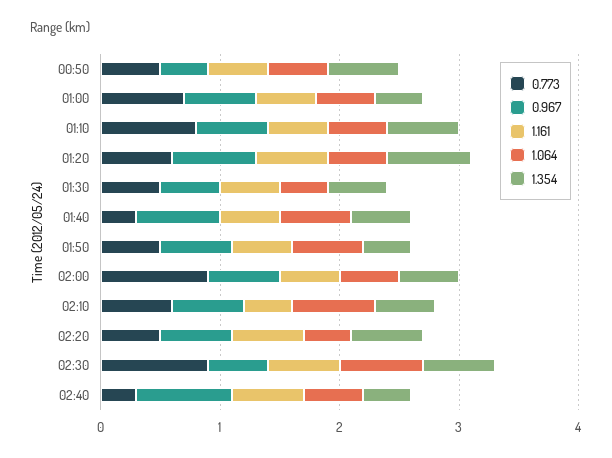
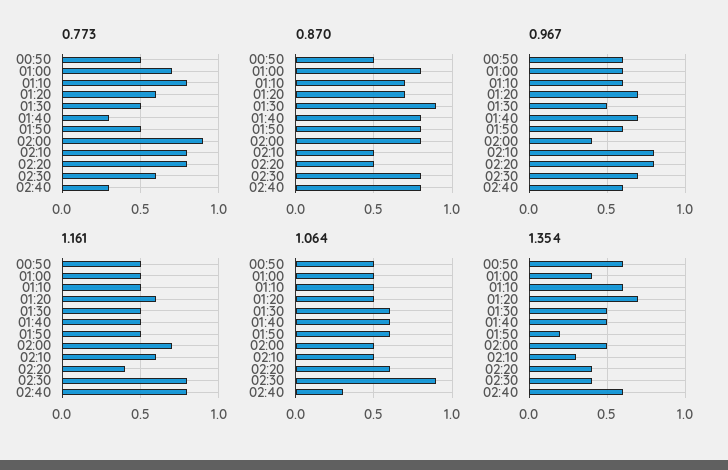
  {
    "0.773": {
      "00:50": 0.5,
      "01:00": 0.7,
      "01:10": 0.8,
      "01:20": 0.6,
      "01:30": 0.5,
      "01:40": 0.3,
      "01:50": 0.5,
      "02:00": 0.9,
-     "02:10": 0.6,
+     "02:10": 0.8,
-     "02:20": 0.5,
+     "02:20": 0.8,
-     "02:30": 0.9,
+     "02:30": 0.6,
      "02:40": 0.3
    },
    "0.967": {
-     "00:50": 0.4,
+     "00:50": 0.6,
      "01:00": 0.6,
      "01:10": 0.6,
      "01:20": 0.7,
      "01:30": 0.5,
      "01:40": 0.7,
      "01:50": 0.6,
-     "02:00": 0.6,
+     "02:00": 0.4,
-     "02:10": 0.6,
+     "02:10": 0.8,
-     "02:20": 0.6,
+     "02:20": 0.8,
-     "02:30": 0.5,
+     "02:30": 0.7,
-     "02:40": 0.8
+     "02:40": 0.6
    },
    "1.161": {
      "00:50": 0.5,
      "01:00": 0.5,
      "01:10": 0.5,
      "01:20": 0.6,
      "01:30": 0.5,
      "01:40": 0.5,
      "01:50": 0.5,
-     "02:00": 0.5,
+     "02:00": 0.7,
-     "02:10": 0.4,
+     "02:10": 0.6,
-     "02:20": 0.6,
+     "02:20": 0.4,
-     "02:30": 0.6,
+     "02:30": 0.8,
-     "02:40": 0.6
+     "02:40": 0.8
    },
    "1.064": {
      "00:50": 0.5,
      "01:00": 0.5,
      "01:10": 0.5,
      "01:20": 0.5,
-     "01:30": 0.4,
+     "01:30": 0.6,
      "01:40": 0.6,
      "01:50": 0.6,
      "02:00": 0.5,
-     "02:10": 0.7,
+     "02:10": 0.5,
-     "02:20": 0.4,
+     "02:20": 0.6,
-     "02:30": 0.7,
+     "02:30": 0.9,
-     "02:40": 0.5
+     "02:40": 0.3
    },
    "1.354": {
      "00:50": 0.6,
      "01:00": 0.4,
      "01:10": 0.6,
      "01:20": 0.7,
      "01:30": 0.5,
      "01:40": 0.5,
-     "01:50": 0.4,
+     "01:50": 0.2,
      "02:00": 0.5,
-     "02:10": 0.5,
+     "02:10": 0.3,
-     "02:20": 0.6,
+     "02:20": 0.4,
-     "02:30": 0.6,
+     "02:30": 0.4,
-     "02:40": 0.4
+     "02:40": 0.6
-   }
+   },
+   "0.870": {
+     "00:50": 0.5,
+     "01:00": 0.8,
+     "01:10": 0.7,
+     "01:20": 0.7,
+     "01:30": 0.9,
+     "01:40": 0.8,
+     "01:50": 0.8,
+     "02:00": 0.8,
+     "02:10": 0.5,
+     "02:20": 0.5,
+     "02:30": 0.8,
+     "02:40": 0.8
+   }
  }

